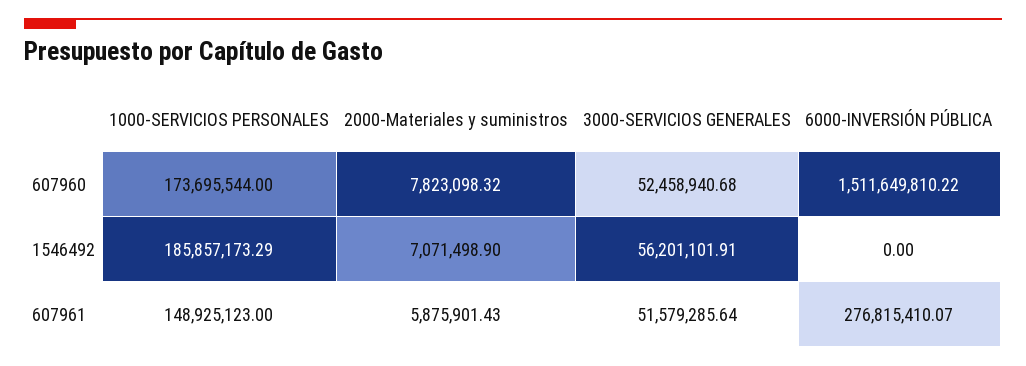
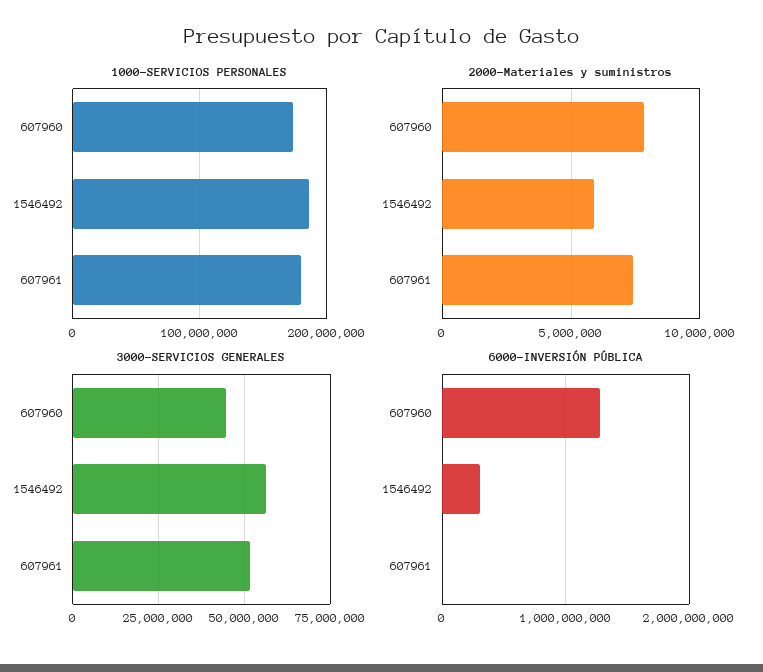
  {
    "1000-SERVICIOS PERSONALES": {
      "607960": 173695544,
      "1546492": 185857173.29,
-     "607961": 148925123
+     "607961": 180000000
    },
    "2000-Materiales y suministros": {
      "607960": 7823098.32,
-     "1546492": 7071498.9,
+     "1546492": 6000000,
-     "607961": 5875901.43
+     "607961": 7500000
    },
    "3000-SERVICIOS GENERALES": {
-     "607960": 52458940.68,
+     "607960": 45000000,
      "1546492": 56201101.91,
      "607961": 51579285.64
    },
    "6000-INVERSIÓN PÚBLICA": {
-     "607960": 1511649810.22,
+     "607960": 1300000000,
-     "1546492": 0,
+     "1546492": 300000000,
-     "607961": 276815410.07
+     "607961": 0
    }
  }

